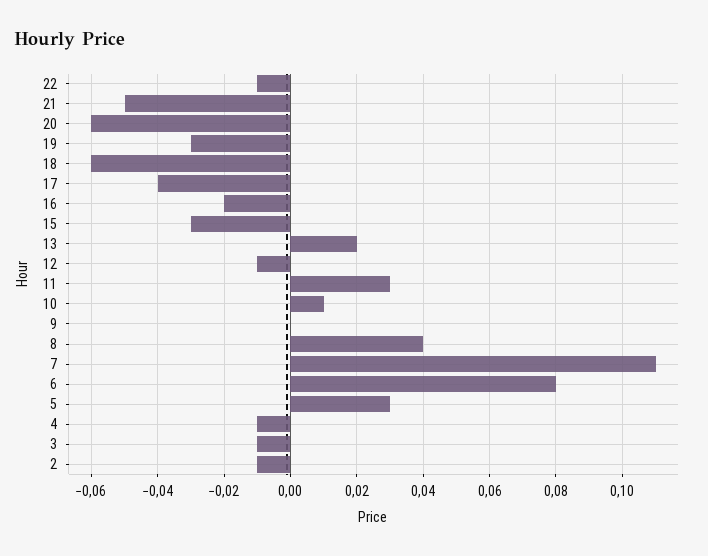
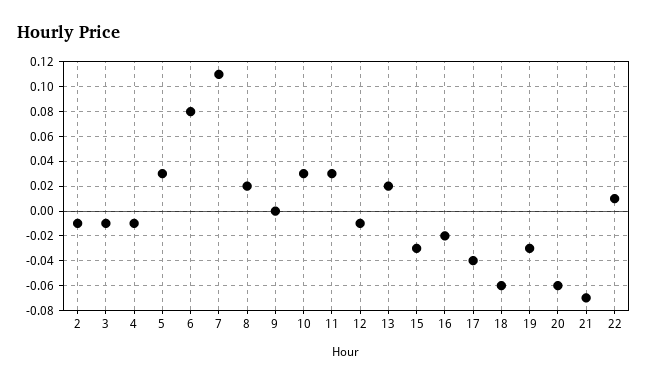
  {
-   "22": -0.01,
+   "22": 0.01,
-   "21": -0.05,
+   "21": -0.07,
    "20": -0.06,
    "19": -0.03,
    "18": -0.06,
    "17": -0.04,
    "16": -0.02,
    "15": -0.03,
    "13": 0.02,
    "12": -0.01,
    "11": 0.03,
-   "10": 0.01,
+   "10": 0.03,
    "9": 0,
-   "8": 0.04,
+   "8": 0.02,
    "7": 0.11,
    "6": 0.08,
    "5": 0.03,
    "4": -0.01,
    "3": -0.01,
    "2": -0.01
  }

